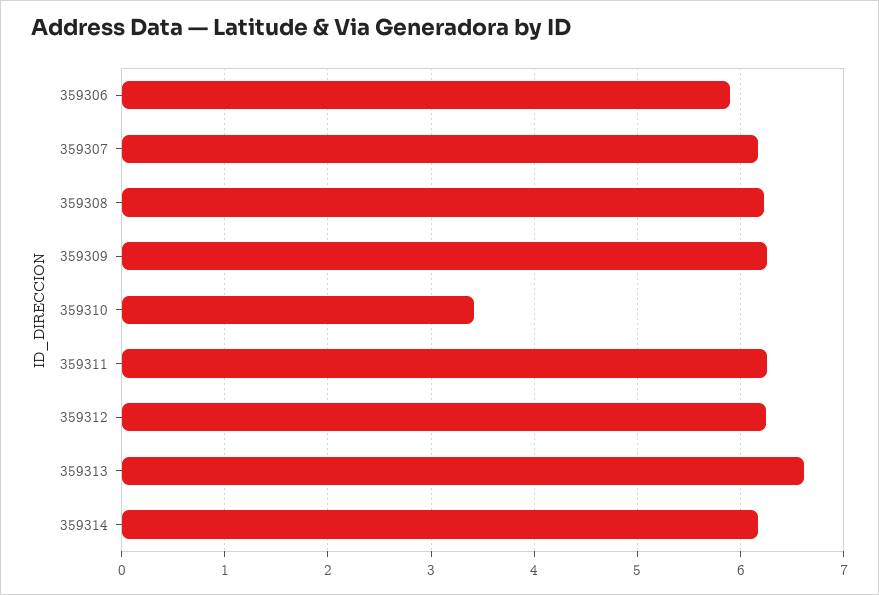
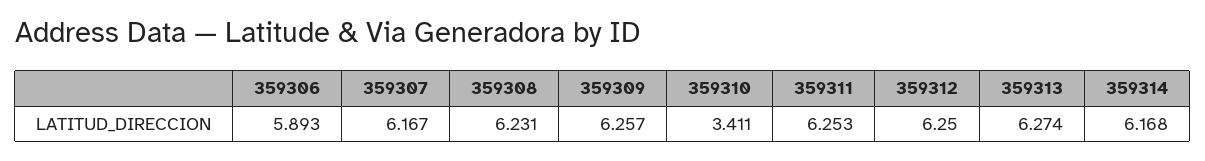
  {
    "359306": 5.893,
    "359307": 6.167,
    "359308": 6.231,
    "359309": 6.257,
    "359310": 3.411,
    "359311": 6.253,
    "359312": 6.25,
-   "359313": 6.6,
+   "359313": 6.274,
    "359314": 6.168
  }

